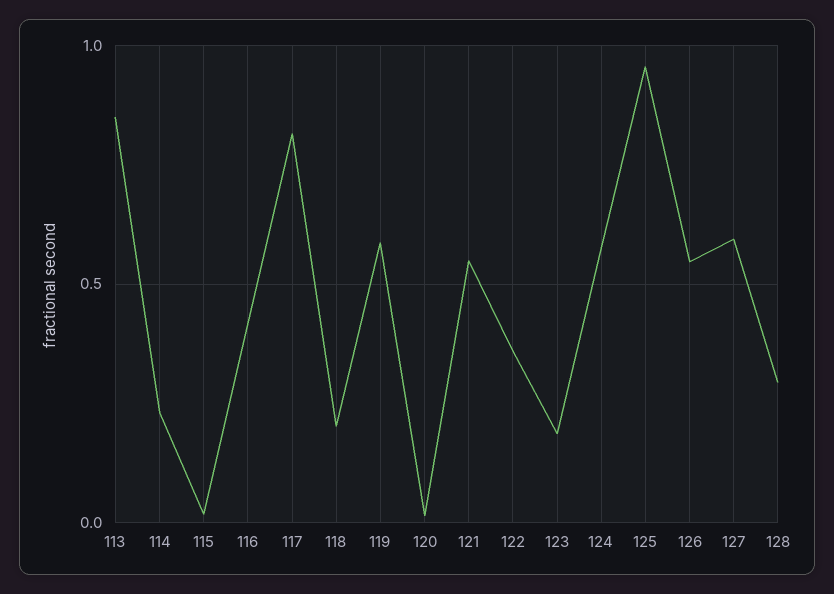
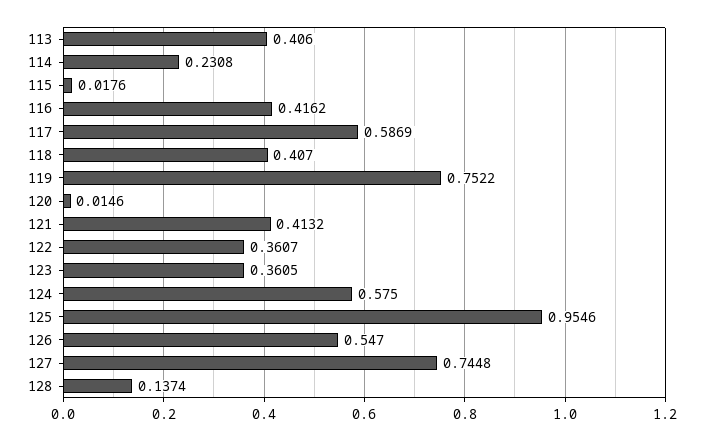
  {
-   "113": 0.85,
+   "113": 0.406,
    "114": 0.2308,
    "115": 0.0176,
    "116": 0.4162,
-   "117": 0.8,
+   "117": 0.5869,
-   "118": 0.2,
+   "118": 0.407,
-   "119": 0.6,
+   "119": 0.7522,
    "120": 0.0146,
-   "121": 0.55,
+   "121": 0.4132,
    "122": 0.3607,
-   "123": 0.2,
+   "123": 0.3605,
    "124": 0.575,
    "125": 0.9546,
    "126": 0.547,
-   "127": 0.6,
+   "127": 0.7448,
-   "128": 0.3
+   "128": 0.1374
  }

